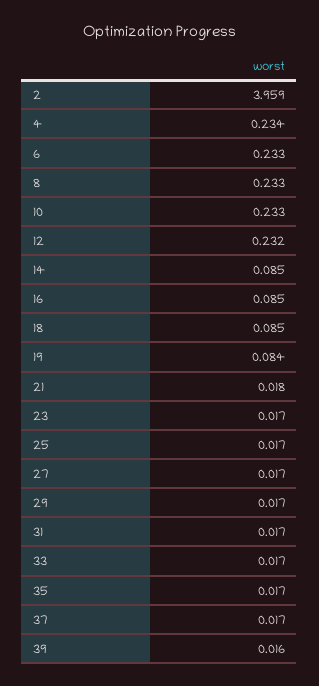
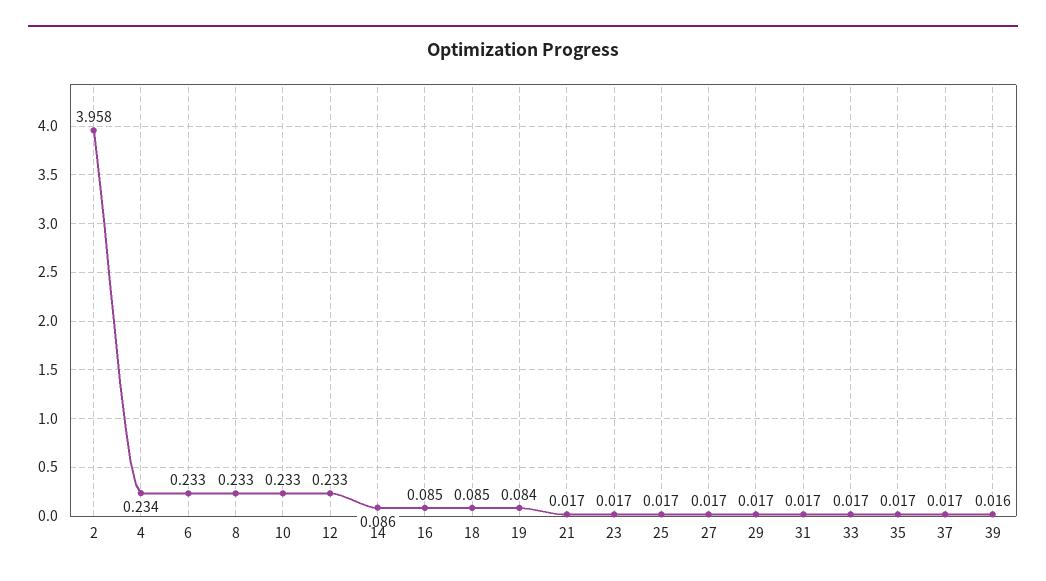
  {
-   "2": 3.959,
+   "2": 3.958,
    "4": 0.234,
    "6": 0.233,
    "8": 0.233,
    "10": 0.233,
-   "12": 0.232,
+   "12": 0.233,
-   "14": 0.085,
+   "14": 0.086,
    "16": 0.085,
    "18": 0.085,
    "19": 0.084,
-   "21": 0.018,
+   "21": 0.017,
    "23": 0.017,
    "25": 0.017,
    "27": 0.017,
    "29": 0.017,
    "31": 0.017,
    "33": 0.017,
    "35": 0.017,
    "37": 0.017,
    "39": 0.016
  }

